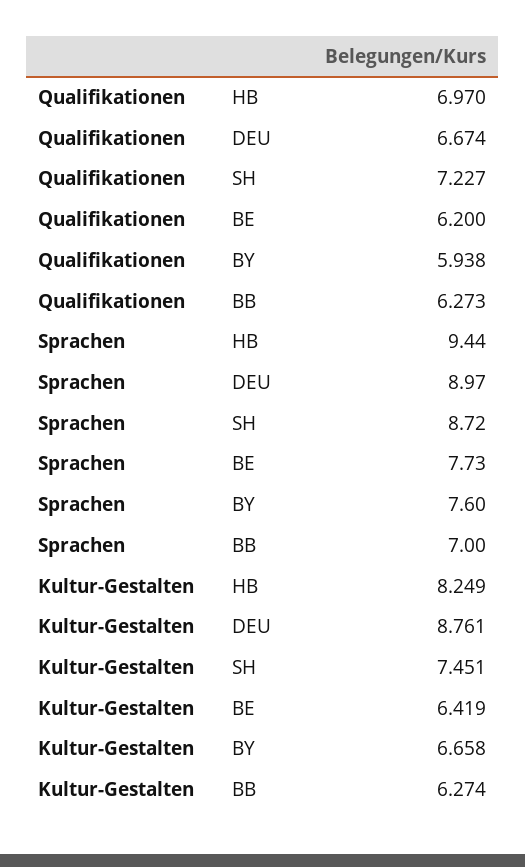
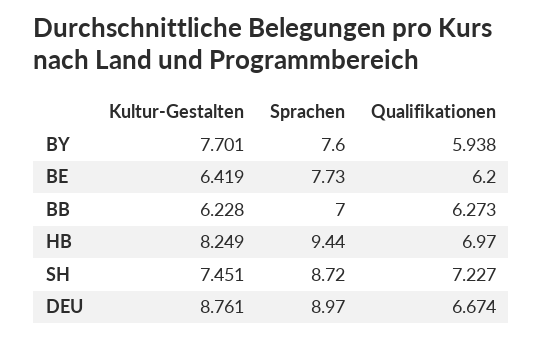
  {
    "Qualifikationen": {
      "HB": 6.97,
      "DEU": 6.674,
      "SH": 7.227,
      "BE": 6.2,
      "BY": 5.938,
      "BB": 6.273
    },
    "Sprachen": {
      "HB": 9.44,
      "DEU": 8.97,
      "SH": 8.72,
      "BE": 7.73,
      "BY": 7.6,
      "BB": 7
    },
    "Kultur-Gestalten": {
      "HB": 8.249,
      "DEU": 8.761,
      "SH": 7.451,
      "BE": 6.419,
-     "BY": 6.658,
+     "BY": 7.701,
-     "BB": 6.274
+     "BB": 6.228
    }
  }

